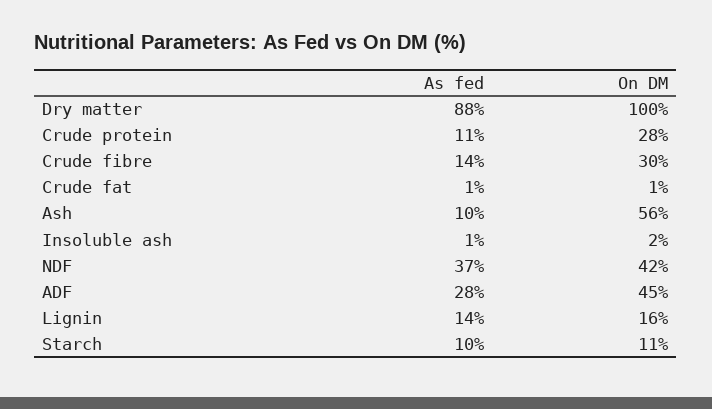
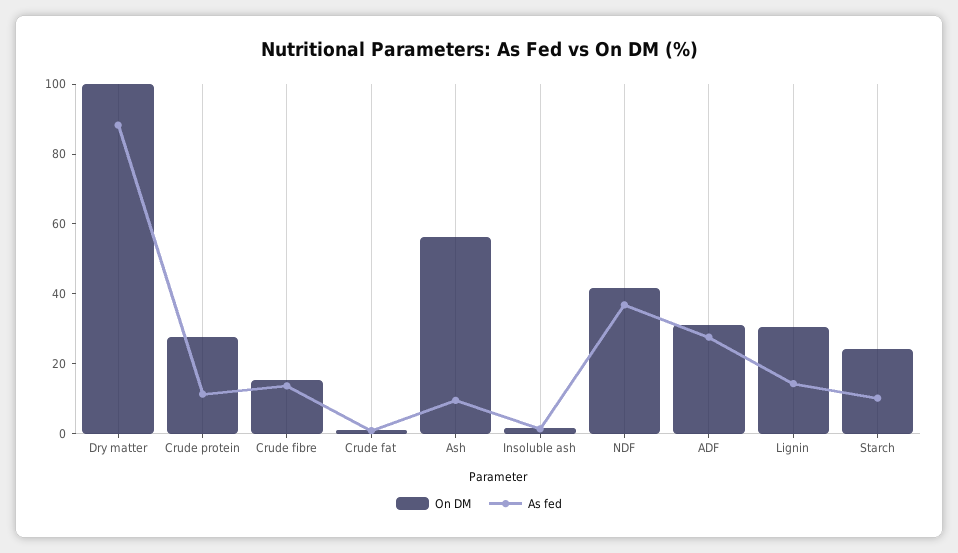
  {
    "As fed": {
      "Dry matter": 88,
      "Crude protein": 11,
      "Crude fibre": 14,
      "Crude fat": 1,
      "Ash": 10,
      "Insoluble ash": 1,
      "NDF": 37,
      "ADF": 28,
      "Lignin": 14,
      "Starch": 10
    },
    "On DM": {
      "Dry matter": 100,
      "Crude protein": 28,
-     "Crude fibre": 30,
+     "Crude fibre": 15,
      "Crude fat": 1,
      "Ash": 56,
      "Insoluble ash": 2,
      "NDF": 42,
-     "ADF": 45,
+     "ADF": 30,
-     "Lignin": 16,
+     "Lignin": 30,
-     "Starch": 11
+     "Starch": 25
    }
  }

